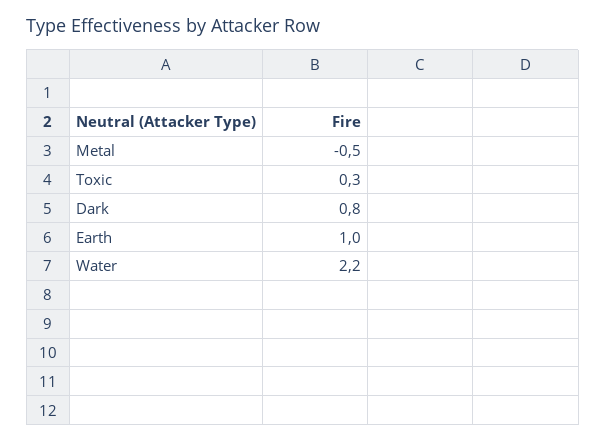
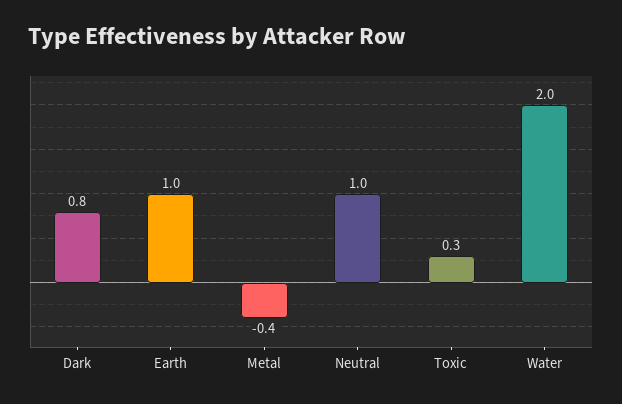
  {
-   "Metal": -0.5,
+   "Metal": -0.4,
    "Toxic": 0.3,
    "Dark": 0.8,
    "Earth": 1,
-   "Water": 2.2
+   "Water": 2,
+   "Neutral": 1
  }

